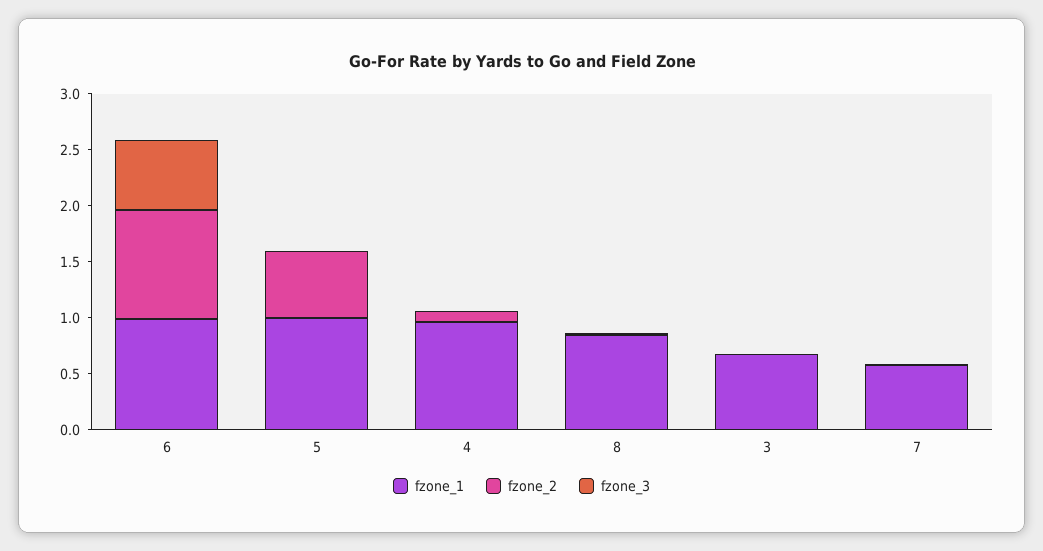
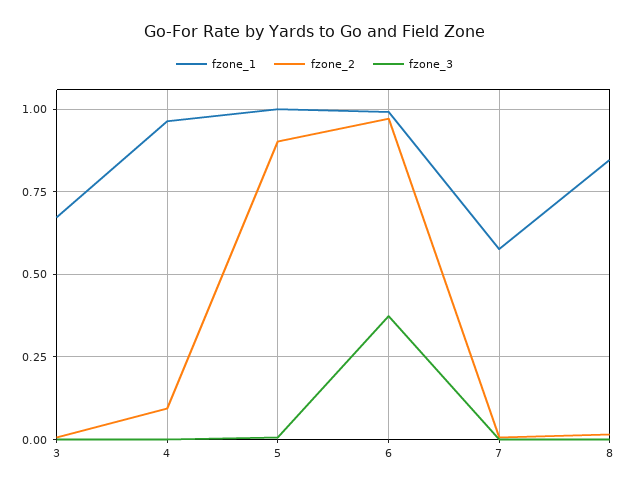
  {
    "fzone_1": {
      "6": 1,
      "5": 1,
      "4": 0.975,
      "8": 0.85,
      "3": 0.675,
      "7": 0.575
    },
    "fzone_2": {
      "6": 0.975,
-     "5": 0.6,
+     "5": 0.9,
      "4": 0.1,
      "8": 0.025,
      "3": 0,
      "7": 0
    },
    "fzone_3": {
-     "6": 0.6,
+     "6": 0.375,
      "5": 0,
      "4": 0,
      "8": 0,
      "3": 0,
      "7": 0
    }
  }

